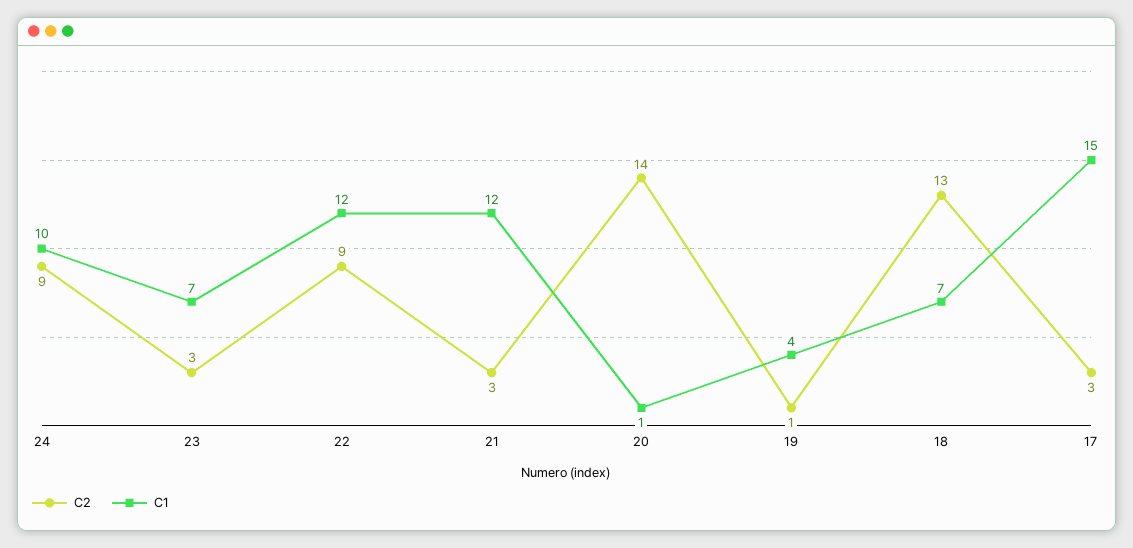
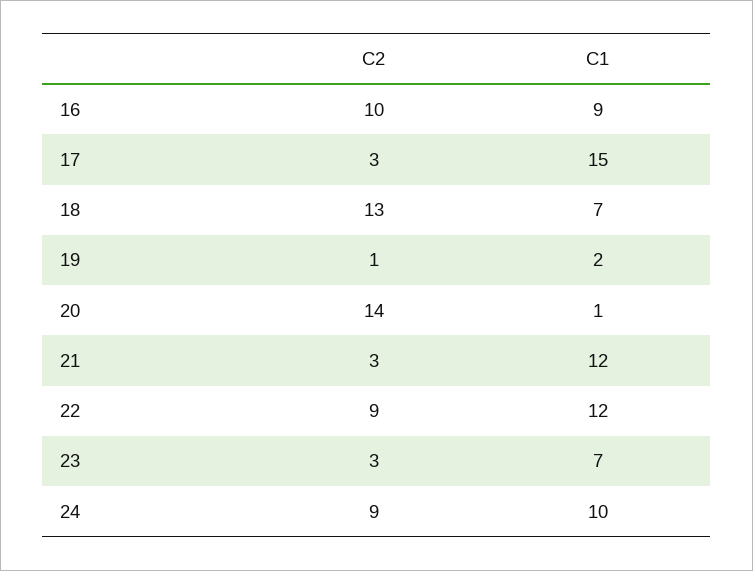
  {
    "C2": {
      "24": 9,
      "23": 3,
      "22": 9,
      "21": 3,
      "20": 14,
      "19": 1,
      "18": 13,
-     "17": 3
+     "17": 3,
+     "16": 10
    },
    "C1": {
      "24": 10,
      "23": 7,
      "22": 12,
      "21": 12,
      "20": 1,
-     "19": 4,
+     "19": 2,
      "18": 7,
-     "17": 15
+     "17": 15,
+     "16": 9
    }
  }

